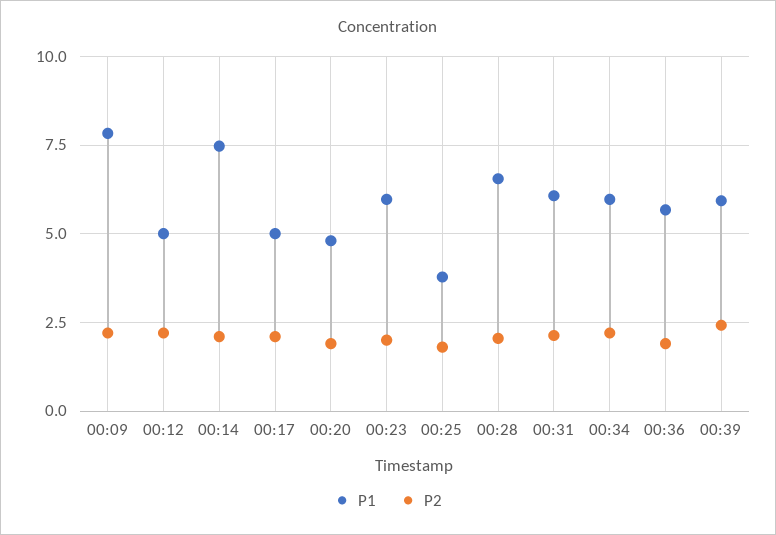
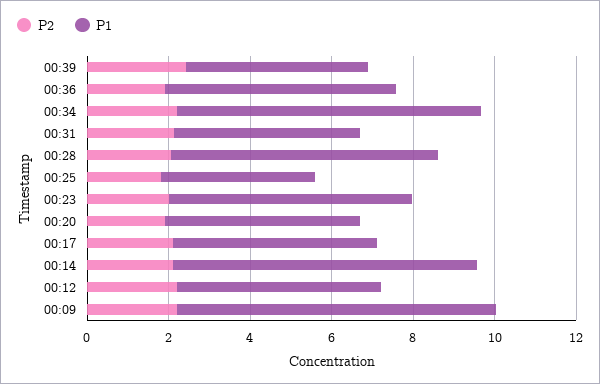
  {
    "P1": {
      "00:09": 7.75,
      "00:12": 5,
      "00:14": 7.5,
      "00:17": 5,
      "00:20": 4.75,
      "00:23": 6,
      "00:25": 3.75,
      "00:28": 6.5,
-     "00:31": 6,
+     "00:31": 4.5,
-     "00:34": 6,
+     "00:34": 7.5,
      "00:36": 5.75,
-     "00:39": 6
+     "00:39": 4.5
    },
    "P2": {
      "00:09": 2.25,
      "00:12": 2.25,
      "00:14": 2,
      "00:17": 2,
      "00:20": 2,
      "00:23": 2,
      "00:25": 1.75,
      "00:28": 2,
      "00:31": 2.25,
      "00:34": 2.25,
      "00:36": 2,
      "00:39": 2.5
    }
  }

